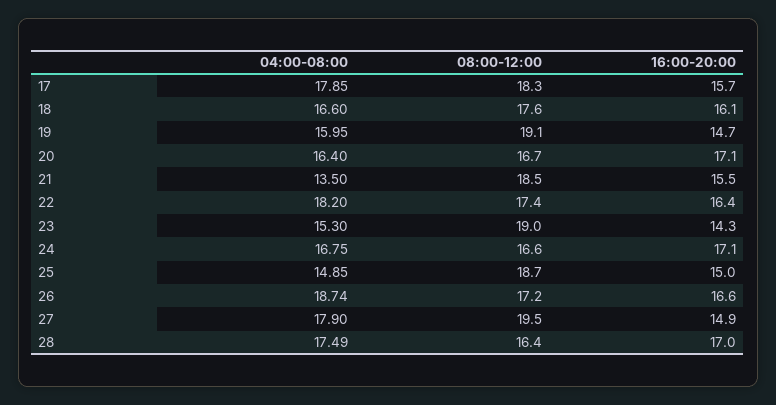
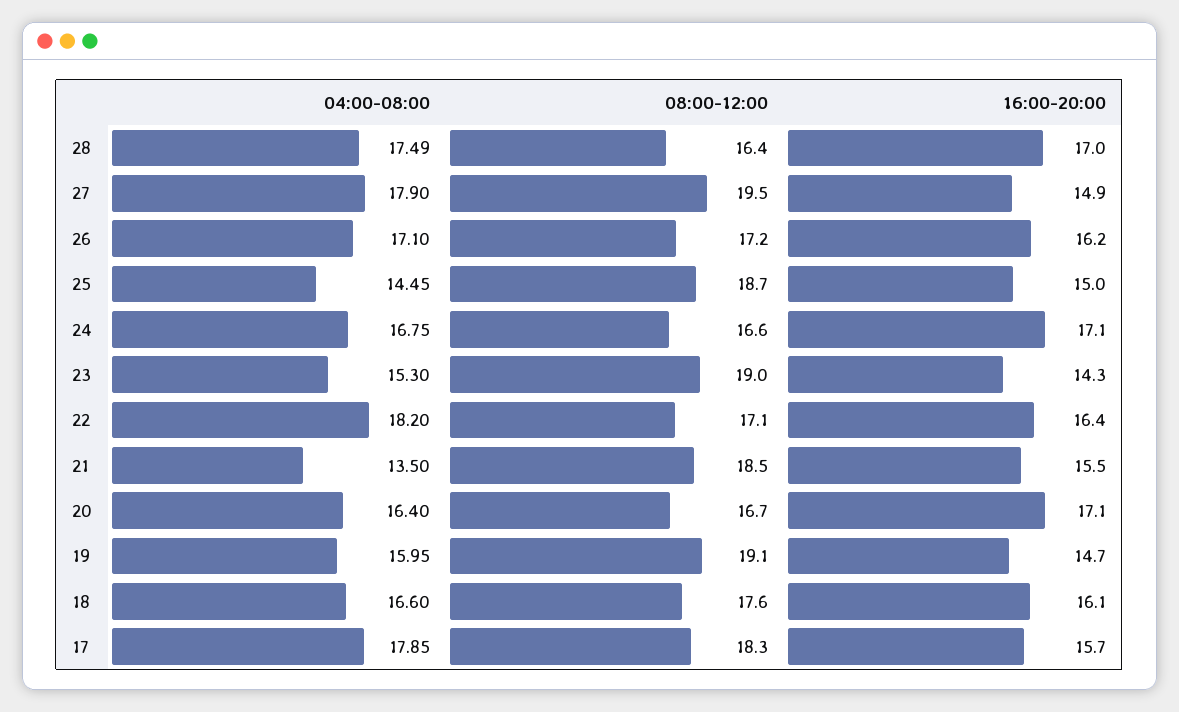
  {
    "04:00-08:00": {
      "17": 17.85,
      "18": 16.6,
      "19": 15.95,
      "20": 16.4,
      "21": 13.5,
      "22": 18.2,
      "23": 15.3,
      "24": 16.75,
-     "25": 14.85,
+     "25": 14.45,
-     "26": 18.74,
+     "26": 17.1,
      "27": 17.9,
      "28": 17.49
    },
    "08:00-12:00": {
      "17": 18.3,
      "18": 17.6,
      "19": 19.1,
      "20": 16.7,
      "21": 18.5,
-     "22": 17.4,
+     "22": 17.1,
      "23": 19,
      "24": 16.6,
      "25": 18.7,
      "26": 17.2,
      "27": 19.5,
      "28": 16.4
    },
    "16:00-20:00": {
      "17": 15.7,
      "18": 16.1,
      "19": 14.7,
      "20": 17.1,
      "21": 15.5,
      "22": 16.4,
      "23": 14.3,
      "24": 17.1,
      "25": 15,
-     "26": 16.6,
+     "26": 16.2,
      "27": 14.9,
      "28": 17
    }
  }

